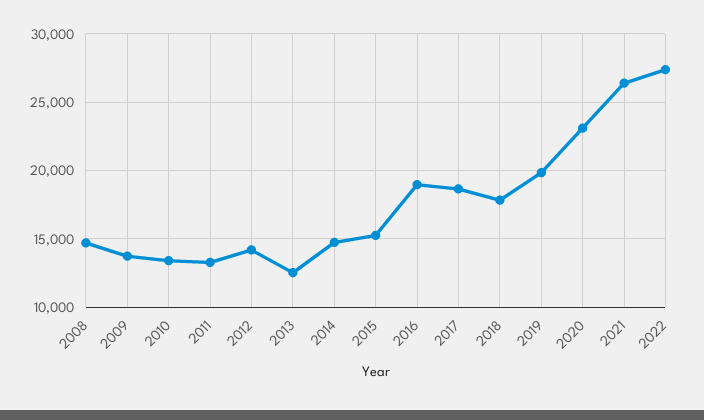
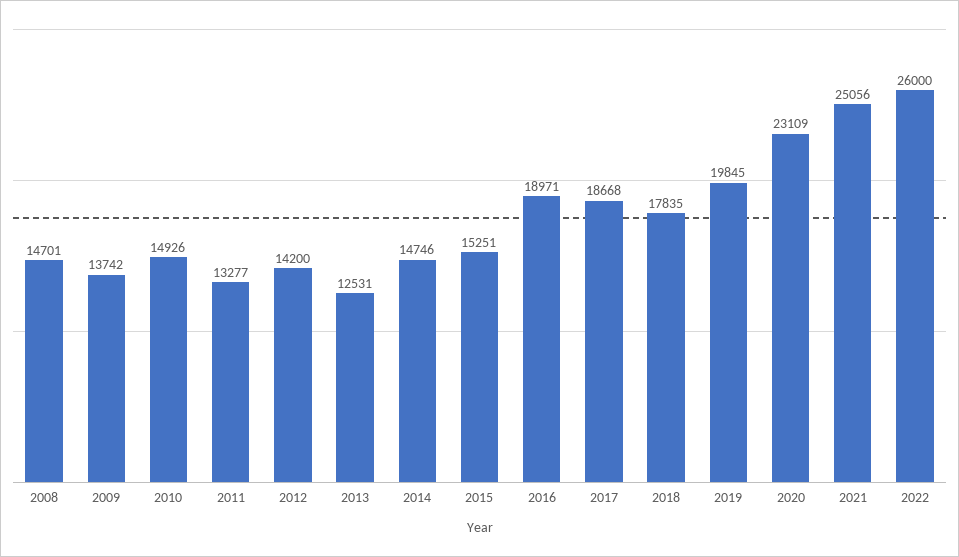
  {
    "2008": 14701,
    "2009": 13742,
-   "2010": 13500,
+   "2010": 14926,
    "2011": 13277,
    "2012": 14200,
    "2013": 12531,
    "2014": 14746,
    "2015": 15251,
    "2016": 18971,
    "2017": 18668,
    "2018": 17835,
    "2019": 19845,
    "2020": 23109,
-   "2021": 26500,
+   "2021": 25056,
-   "2022": 27500
+   "2022": 26000
  }

